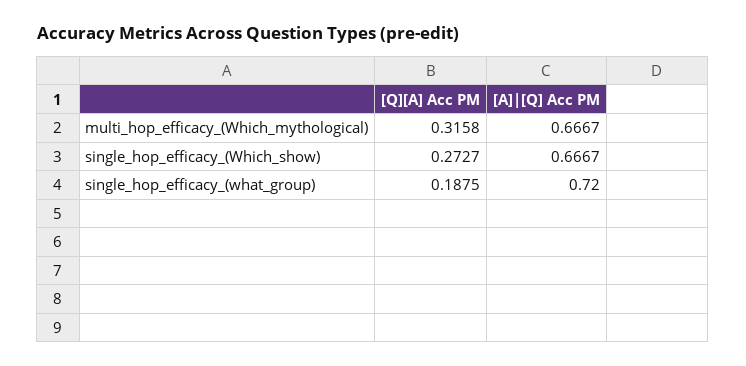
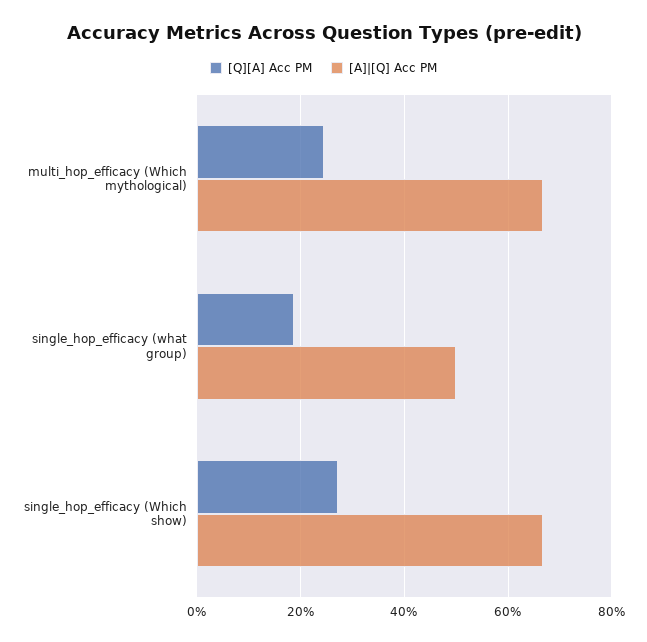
  {
    "[Q][A] Acc PM": {
-     "multi_hop_efficacy_(Which_mythological)": 0.3158,
+     "multi_hop_efficacy_(Which_mythological)": 0.24,
      "single_hop_efficacy_(Which_show)": 0.2727,
      "single_hop_efficacy_(what_group)": 0.1875
    },
    "[A]|[Q] Acc PM": {
      "multi_hop_efficacy_(Which_mythological)": 0.6667,
      "single_hop_efficacy_(Which_show)": 0.6667,
-     "single_hop_efficacy_(what_group)": 0.72
+     "single_hop_efficacy_(what_group)": 0.5
    }
  }

